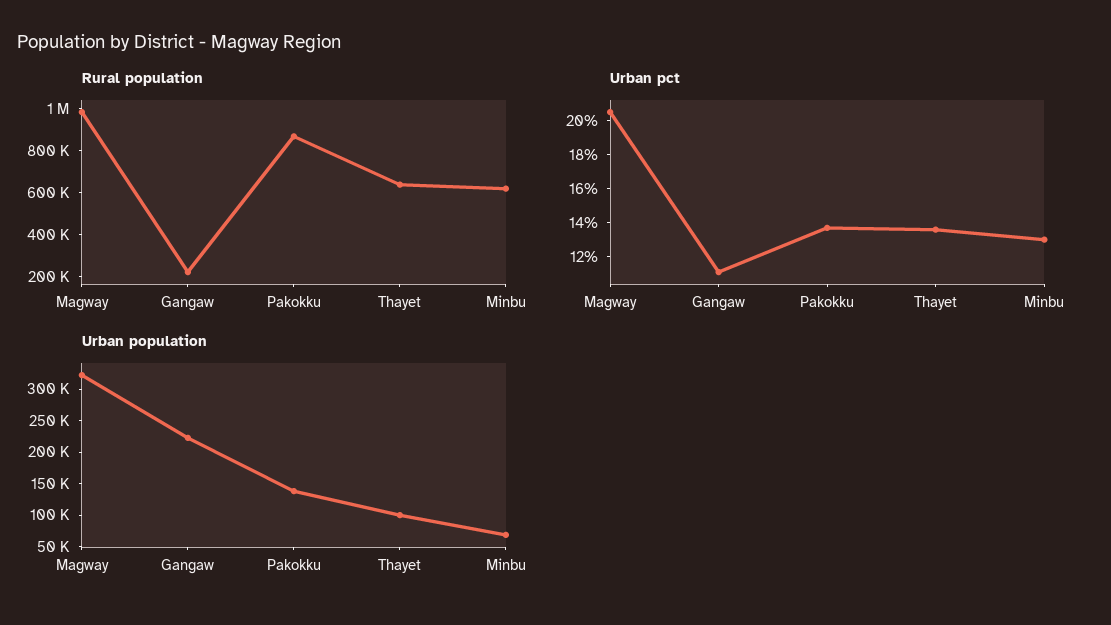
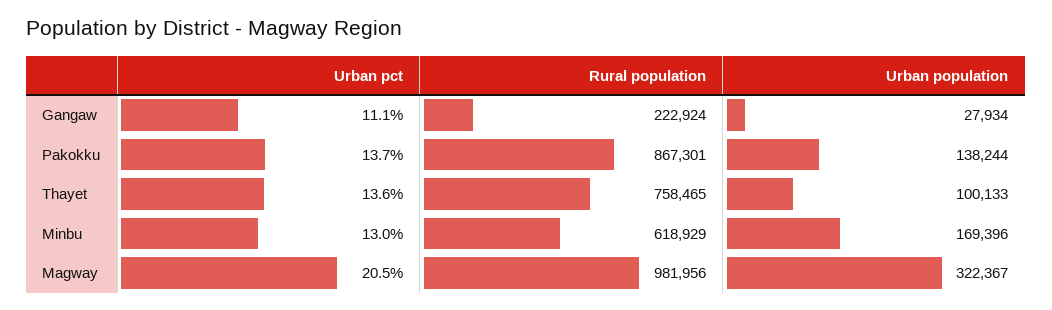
  {
    "Rural population": {
      "Magway": 981956,
      "Gangaw": 222924,
      "Pakokku": 867301,
-     "Thayet": 650000,
+     "Thayet": 758465,
      "Minbu": 618929
    },
    "Urban pct": {
      "Magway": 20.5,
      "Gangaw": 11.1,
      "Pakokku": 13.7,
      "Thayet": 13.6,
      "Minbu": 13
    },
    "Urban population": {
      "Magway": 322367,
-     "Gangaw": 225000,
+     "Gangaw": 27934,
      "Pakokku": 138244,
      "Thayet": 100133,
-     "Minbu": 75000
+     "Minbu": 169396
    }
  }

